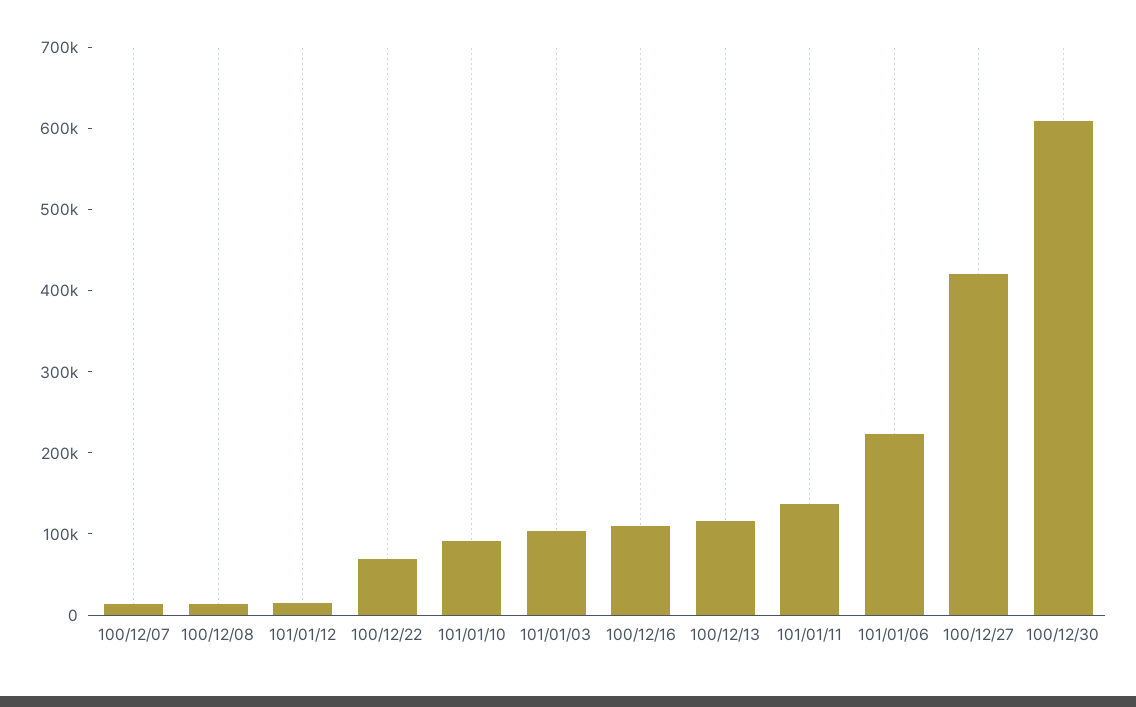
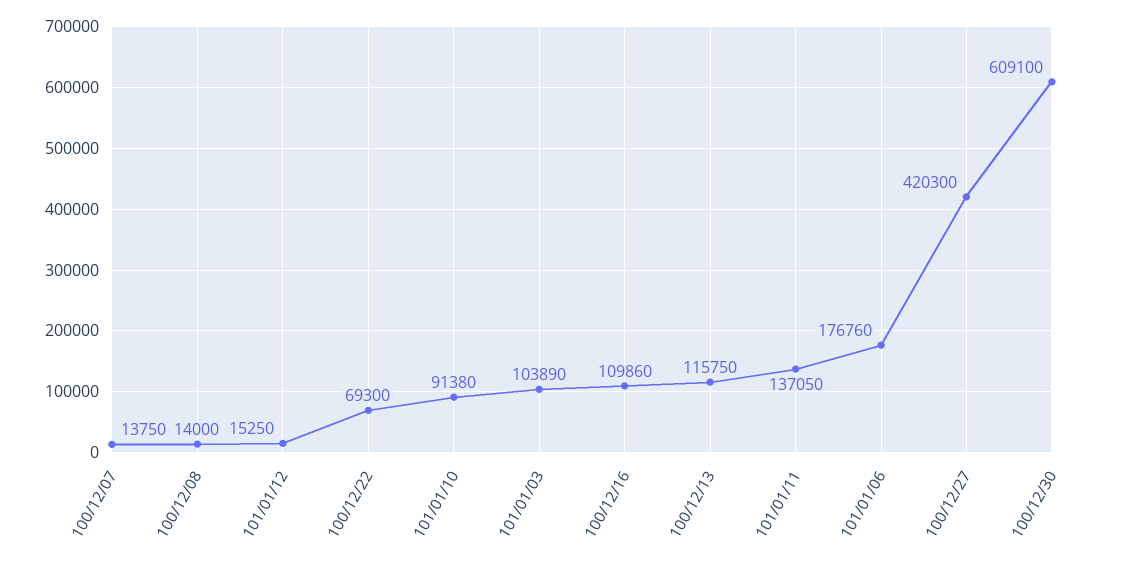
  {
    "100/12/07": 13750,
    "100/12/08": 14000,
    "101/01/12": 15250,
    "100/12/22": 69300,
    "101/01/10": 91380,
    "101/01/03": 103890,
    "100/12/16": 109860,
    "100/12/13": 115750,
    "101/01/11": 137050,
-   "101/01/06": 220000,
+   "101/01/06": 176760,
    "100/12/27": 420300,
    "100/12/30": 609100
  }

